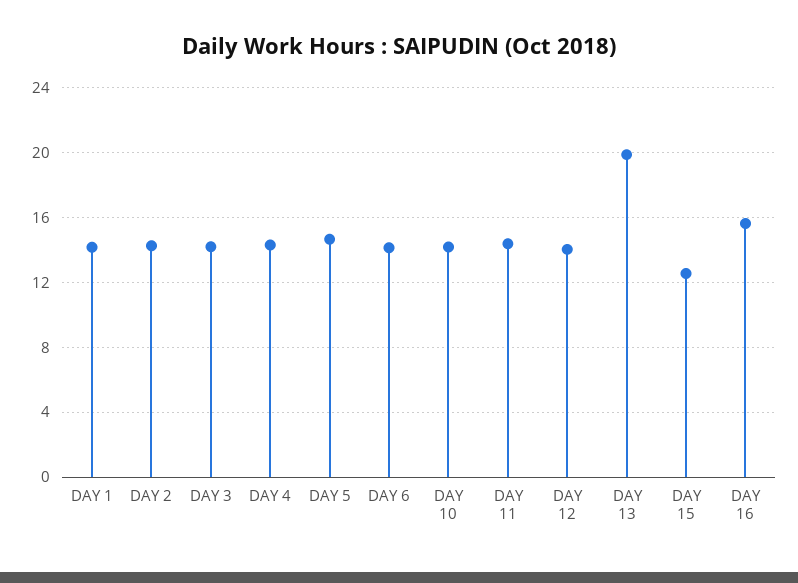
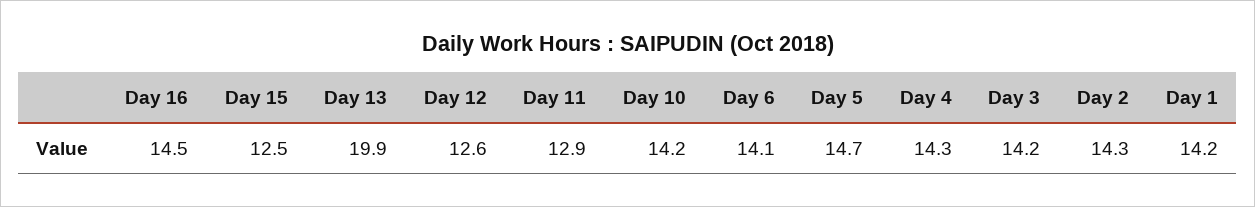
  {
    "DAY 1": 14.2,
    "DAY 2": 14.3,
    "DAY 3": 14.2,
    "DAY 4": 14.3,
    "DAY 5": 14.7,
    "DAY 6": 14.1,
    "DAY 10": 14.2,
-   "DAY 11": 14.5,
+   "DAY 11": 12.9,
-   "DAY 12": 14,
+   "DAY 12": 12.6,
    "DAY 13": 19.9,
    "DAY 15": 12.5,
-   "DAY 16": 15.5
+   "DAY 16": 14.5
  }

